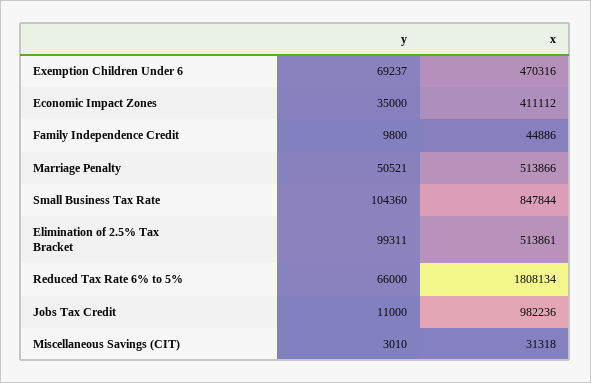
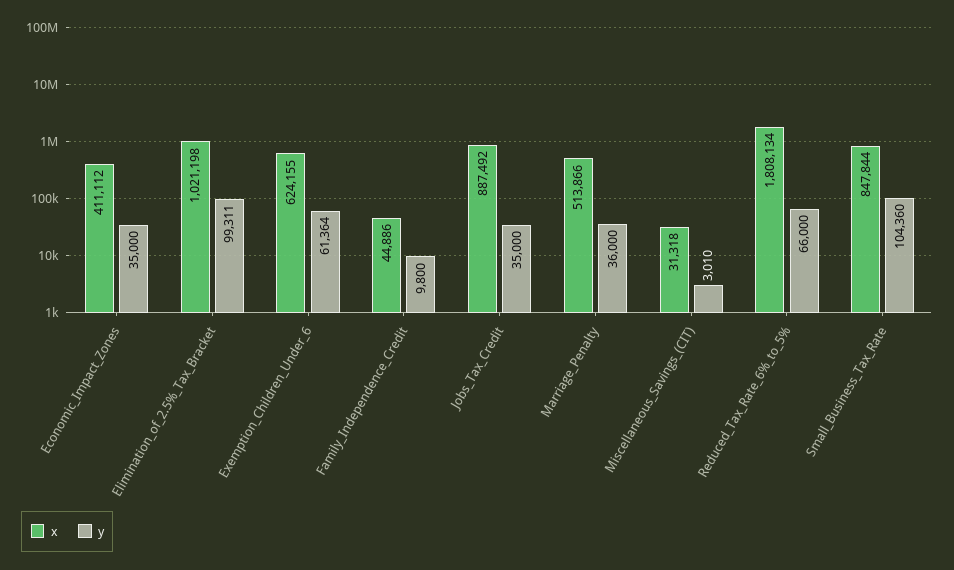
  {
    "y": {
-     "Exemption Children Under 6": 69237,
+     "Exemption Children Under 6": 61364,
      "Economic Impact Zones": 35000,
      "Family Independence Credit": 9800,
-     "Marriage Penalty": 50521,
+     "Marriage Penalty": 36000,
      "Small Business Tax Rate": 104360,
      "Elimination of 2.5% Tax Bracket": 99311,
      "Reduced Tax Rate 6% to 5%": 66000,
-     "Jobs Tax Credit": 11000,
+     "Jobs Tax Credit": 35000,
      "Miscellaneous Savings (CIT)": 3010
    },
    "x": {
-     "Exemption Children Under 6": 470316,
+     "Exemption Children Under 6": 624155,
      "Economic Impact Zones": 411112,
      "Family Independence Credit": 44886,
      "Marriage Penalty": 513866,
      "Small Business Tax Rate": 847844,
-     "Elimination of 2.5% Tax Bracket": 513861,
+     "Elimination of 2.5% Tax Bracket": 1021198,
      "Reduced Tax Rate 6% to 5%": 1808134,
-     "Jobs Tax Credit": 982236,
+     "Jobs Tax Credit": 887492,
      "Miscellaneous Savings (CIT)": 31318
    }
  }

